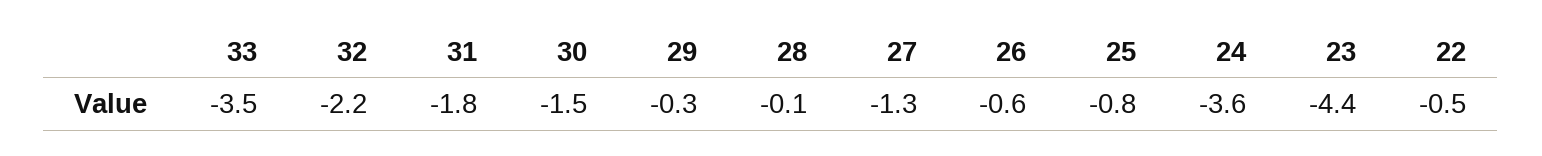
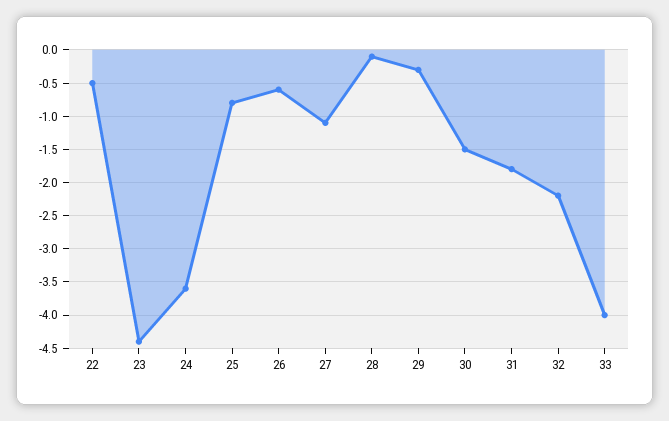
  {
-   "33": -3.5,
+   "33": -4,
    "32": -2.2,
    "31": -1.8,
    "30": -1.5,
    "29": -0.3,
    "28": -0.1,
-   "27": -1.3,
+   "27": -1.1,
    "26": -0.6,
    "25": -0.8,
    "24": -3.6,
    "23": -4.4,
    "22": -0.5
  }

